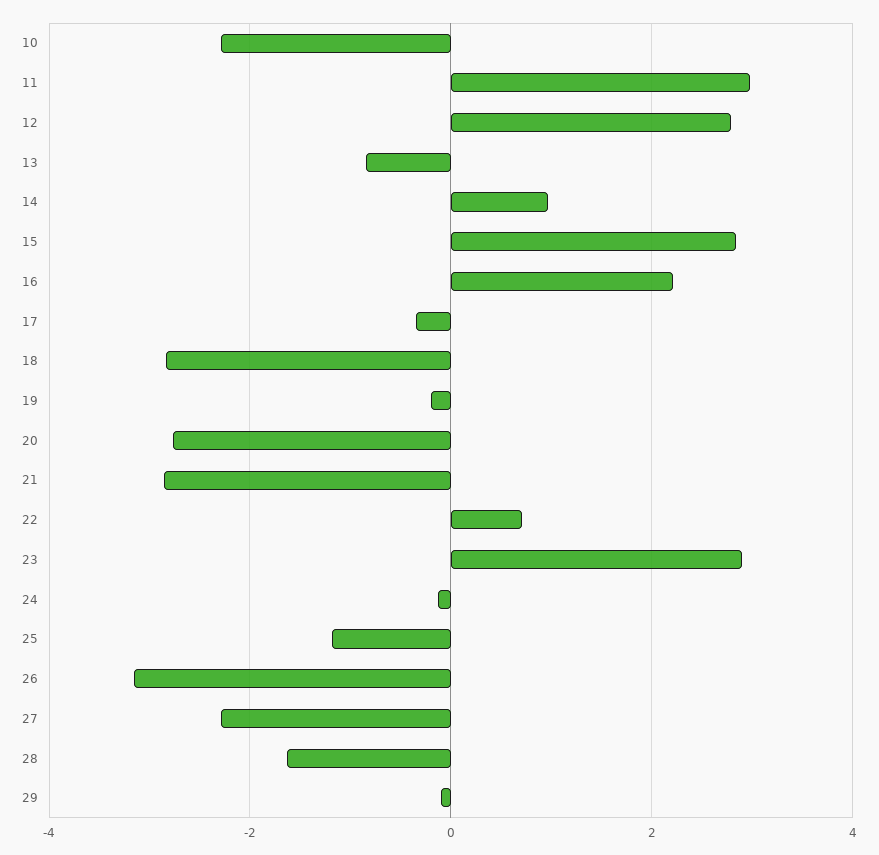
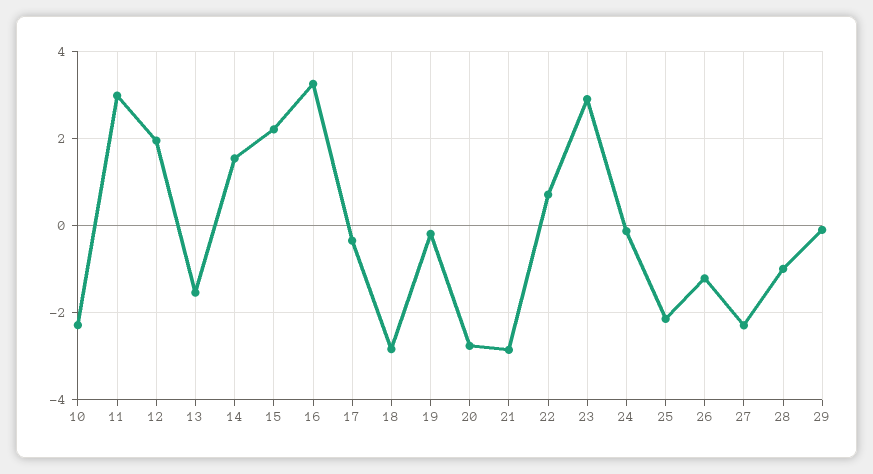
  {
    "10": -2.2,
    "11": 3,
-   "12": 2.8,
+   "12": 2,
-   "13": -0.8,
+   "13": -1.6,
-   "14": 1,
+   "14": 1.6,
-   "15": 2.8,
+   "15": 2.2,
-   "16": 2.2,
+   "16": 3.2,
    "17": -0.4,
    "18": -2.8,
    "19": -0.2,
    "20": -2.8,
    "21": -2.8,
    "22": 0.8,
    "23": 3,
    "24": -0.2,
-   "25": -1.2,
+   "25": -2.2,
-   "26": -3.2,
+   "26": -1.2,
    "27": -2.2,
-   "28": -1.6,
+   "28": -1,
    "29": 0
  }

